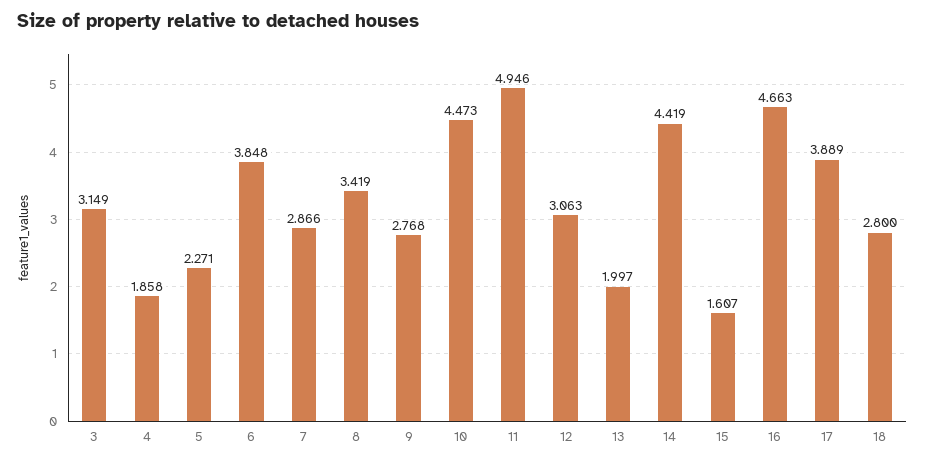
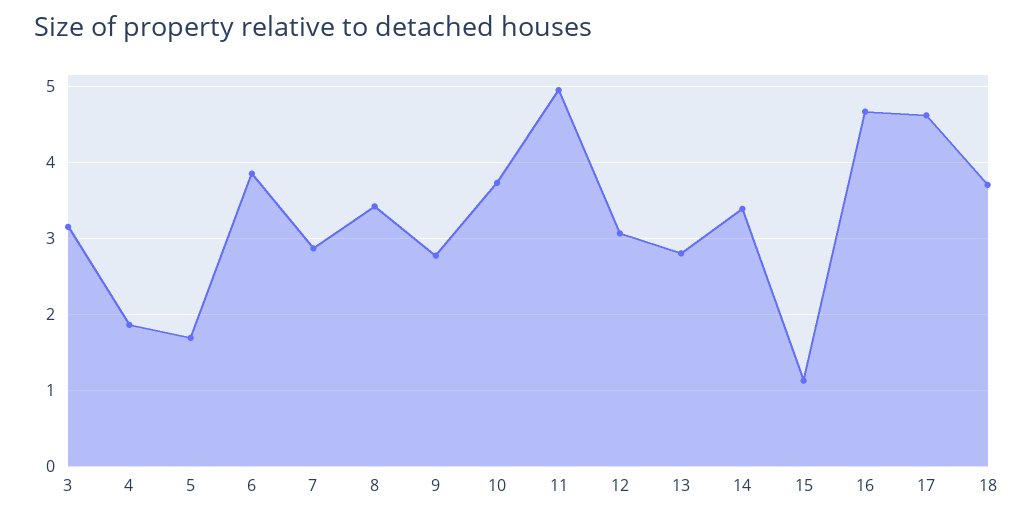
  {
    "3": 3.149,
    "4": 1.858,
-   "5": 2.271,
+   "5": 1.7,
    "6": 3.848,
    "7": 2.866,
    "8": 3.419,
    "9": 2.768,
-   "10": 4.473,
+   "10": 3.7,
    "11": 4.946,
    "12": 3.063,
-   "13": 1.997,
+   "13": 2.8,
-   "14": 4.419,
+   "14": 3.4,
-   "15": 1.607,
+   "15": 1.1,
    "16": 4.663,
-   "17": 3.889,
+   "17": 4.6,
-   "18": 2.8
+   "18": 3.7
  }

